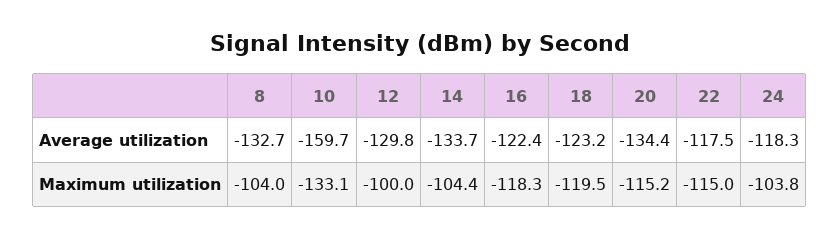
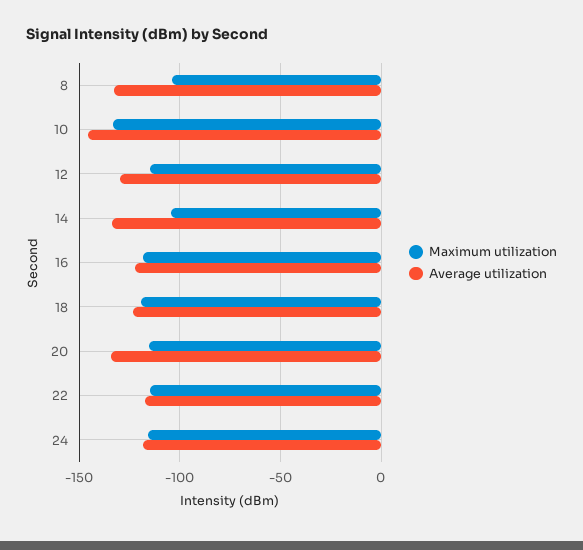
  {
    "Average utilization": {
      "8": -132.7,
-     "10": -159.7,
+     "10": -145,
      "12": -129.8,
      "14": -133.7,
      "16": -122.4,
      "18": -123.2,
      "20": -134.4,
      "22": -117.5,
      "24": -118.3
    },
    "Maximum utilization": {
      "8": -104,
      "10": -133.1,
-     "12": -100,
+     "12": -115,
      "14": -104.4,
      "16": -118.3,
      "18": -119.5,
      "20": -115.2,
      "22": -115,
-     "24": -103.8
+     "24": -115
    }
  }

